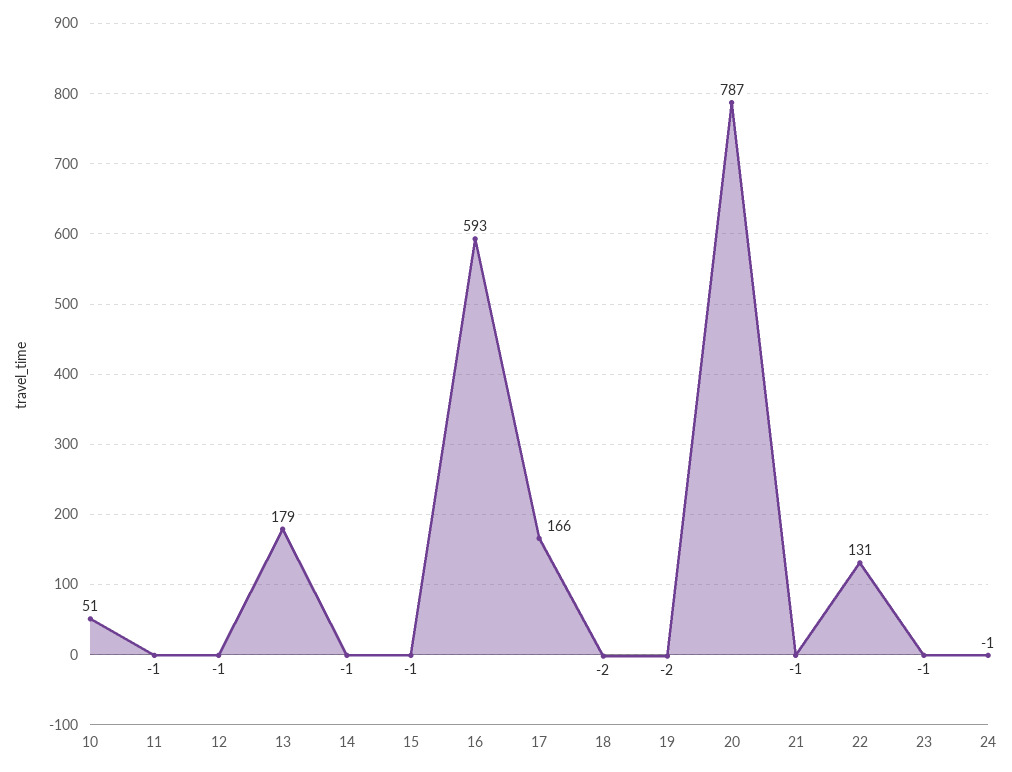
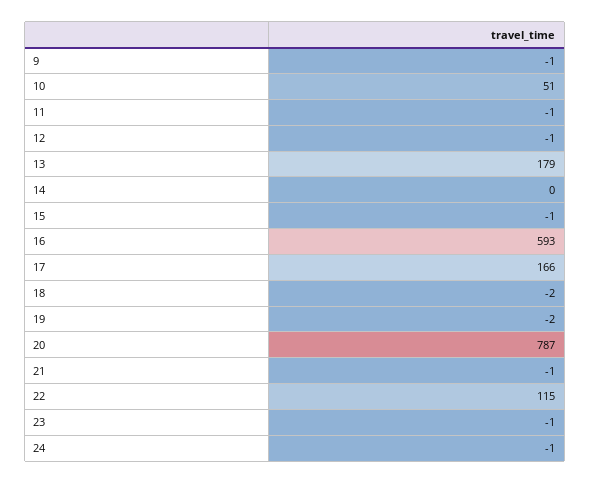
  {
    "10": 51,
    "11": -1,
    "12": -1,
    "13": 179,
-   "14": -1,
+   "14": 0,
    "15": -1,
    "16": 593,
    "17": 166,
    "18": -2,
    "19": -2,
    "20": 787,
    "21": -1,
-   "22": 131,
+   "22": 115,
    "23": -1,
-   "24": -1
+   "24": -1,
+   "9": -1
  }

